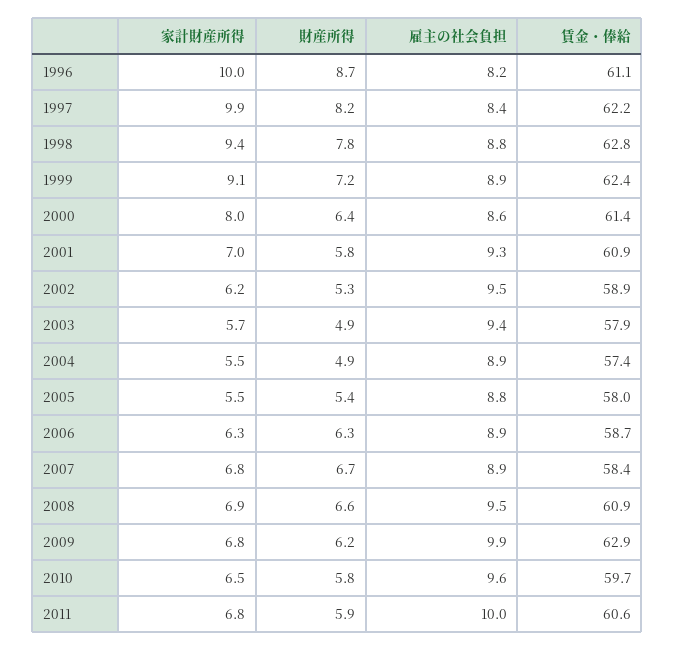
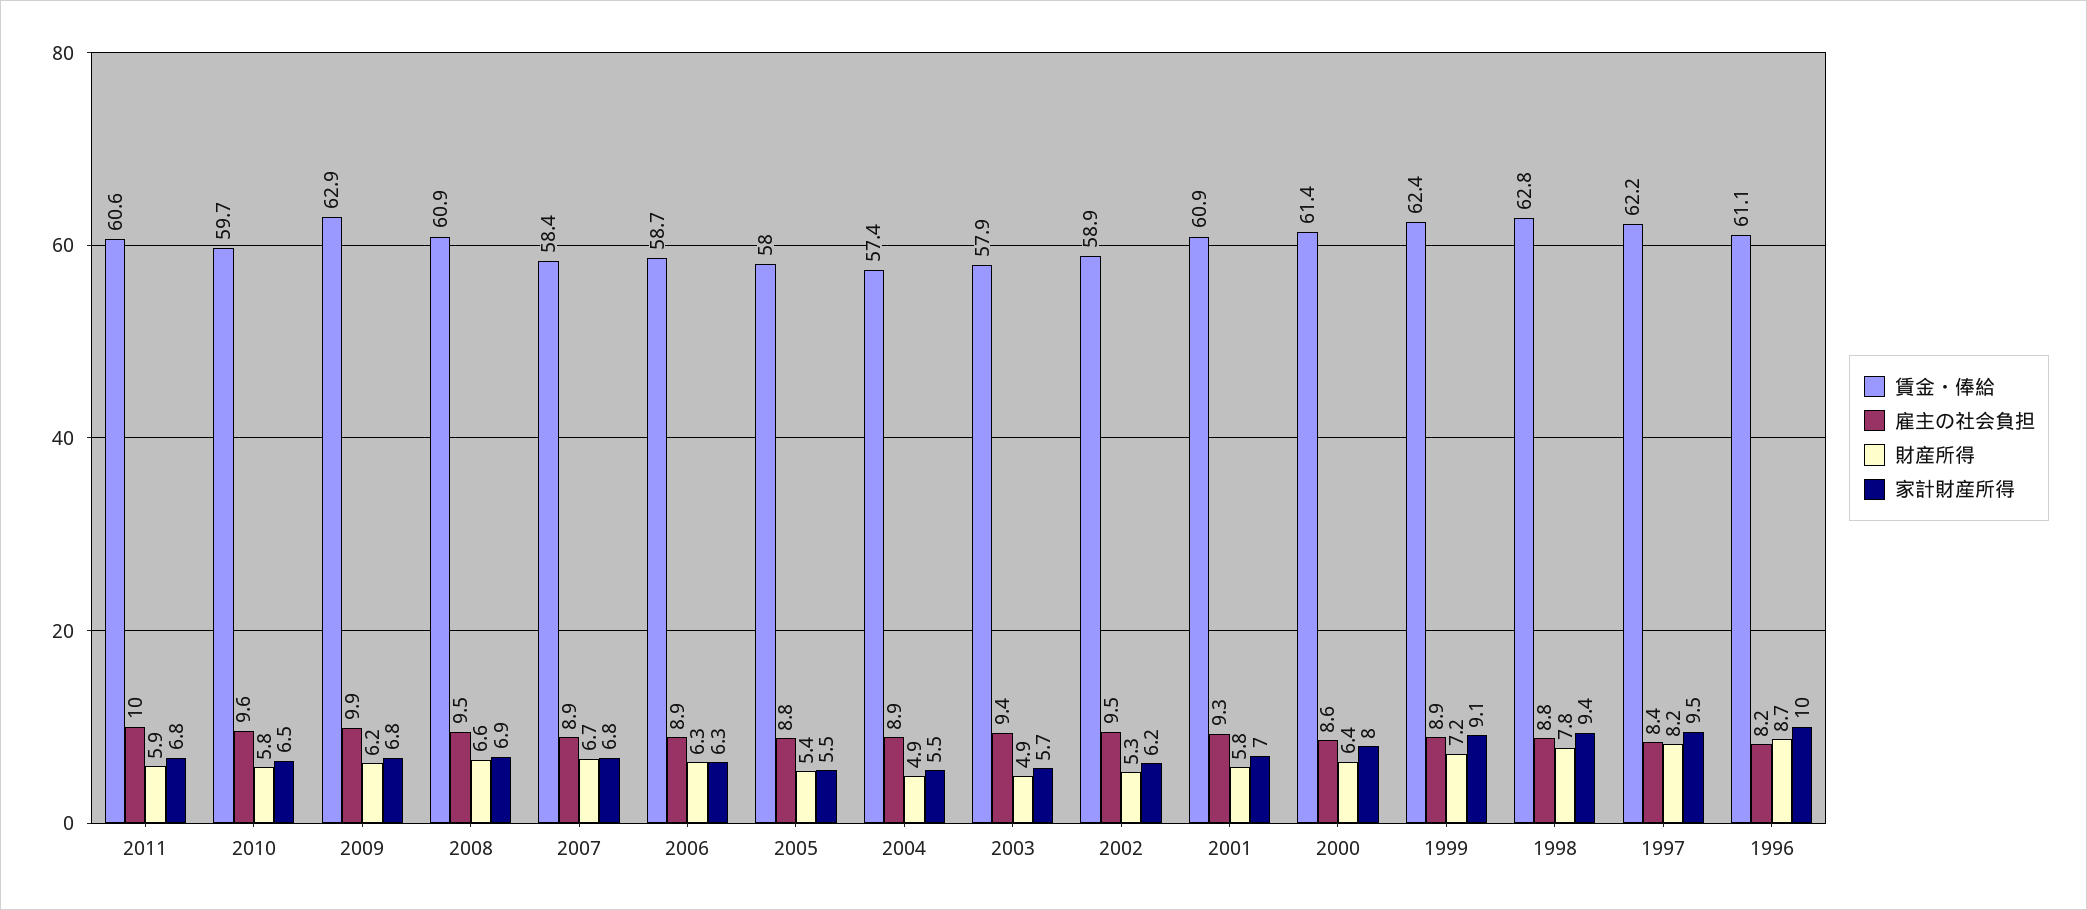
  {
    "家計財産所得": {
      "1996": 10,
-     "1997": 9.9,
+     "1997": 9.5,
      "1998": 9.4,
      "1999": 9.1,
      "2000": 8,
      "2001": 7,
      "2002": 6.2,
      "2003": 5.7,
      "2004": 5.5,
      "2005": 5.5,
      "2006": 6.3,
      "2007": 6.8,
      "2008": 6.9,
      "2009": 6.8,
      "2010": 6.5,
      "2011": 6.8
    },
    "財産所得": {
      "1996": 8.7,
      "1997": 8.2,
      "1998": 7.8,
      "1999": 7.2,
      "2000": 6.4,
      "2001": 5.8,
      "2002": 5.3,
      "2003": 4.9,
      "2004": 4.9,
      "2005": 5.4,
      "2006": 6.3,
      "2007": 6.7,
      "2008": 6.6,
      "2009": 6.2,
      "2010": 5.8,
      "2011": 5.9
    },
    "雇主の社会負担": {
      "1996": 8.2,
      "1997": 8.4,
      "1998": 8.8,
      "1999": 8.9,
      "2000": 8.6,
      "2001": 9.3,
      "2002": 9.5,
      "2003": 9.4,
      "2004": 8.9,
      "2005": 8.8,
      "2006": 8.9,
      "2007": 8.9,
      "2008": 9.5,
      "2009": 9.9,
      "2010": 9.6,
      "2011": 10
    },
    "賃金・俸給": {
      "1996": 61.1,
      "1997": 62.2,
      "1998": 62.8,
      "1999": 62.4,
      "2000": 61.4,
      "2001": 60.9,
      "2002": 58.9,
      "2003": 57.9,
      "2004": 57.4,
      "2005": 58,
      "2006": 58.7,
      "2007": 58.4,
      "2008": 60.9,
      "2009": 62.9,
      "2010": 59.7,
      "2011": 60.6
    }
  }

